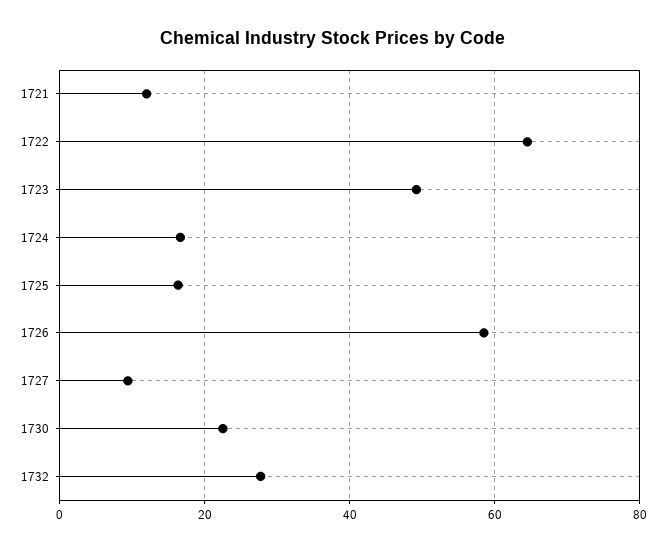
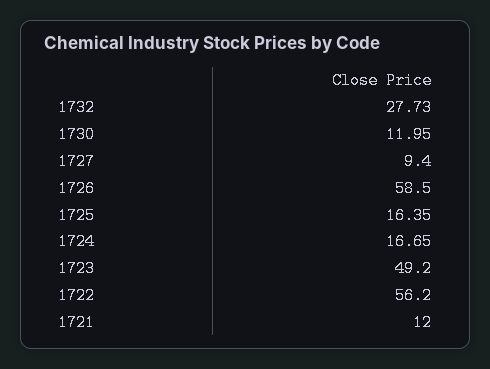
  {
    "1721": 12,
-   "1722": 64,
+   "1722": 56.2,
    "1723": 49.2,
    "1724": 16.65,
    "1725": 16.35,
    "1726": 58.5,
    "1727": 9.4,
-   "1730": 22,
+   "1730": 11.95,
    "1732": 27.73
  }

